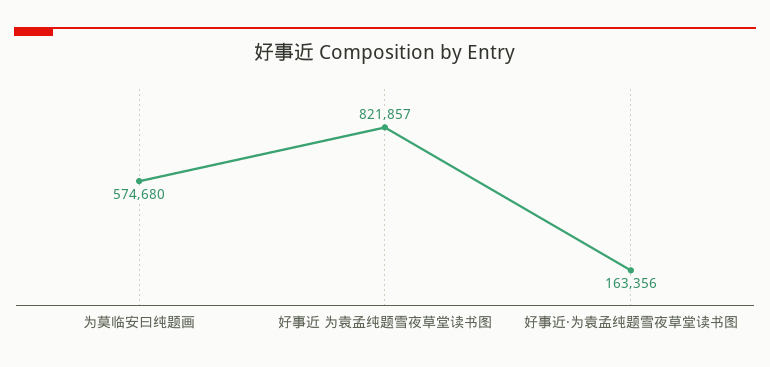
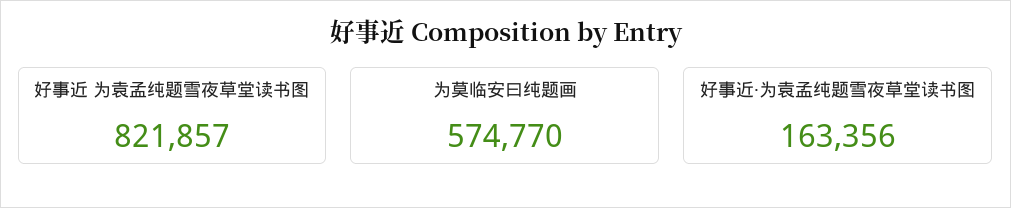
  {
-   "为莫临安曰纯题画": 574680,
+   "为莫临安曰纯题画": 574770,
    "好事近 为袁孟纯题雪夜草堂读书图": 821857,
    "好事近·为袁孟纯题雪夜草堂读书图": 163356
  }

